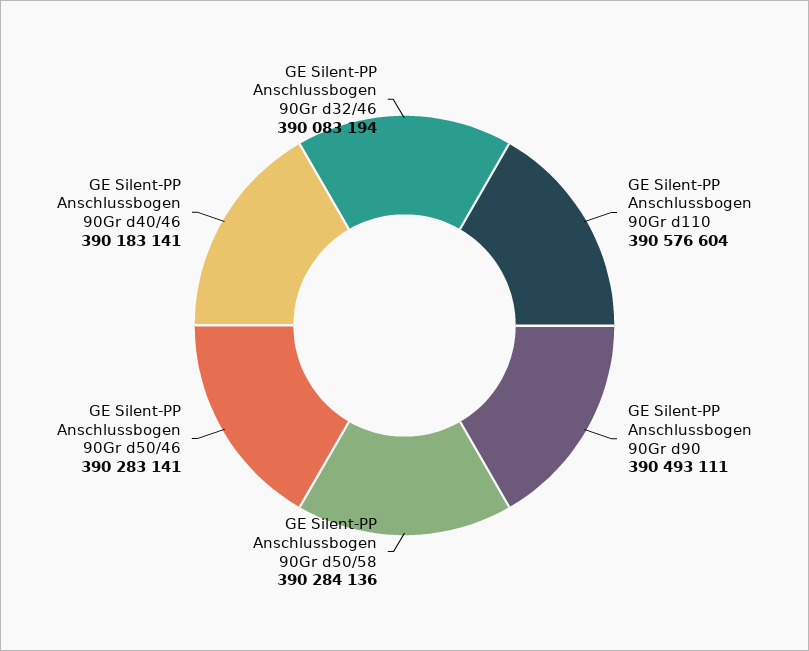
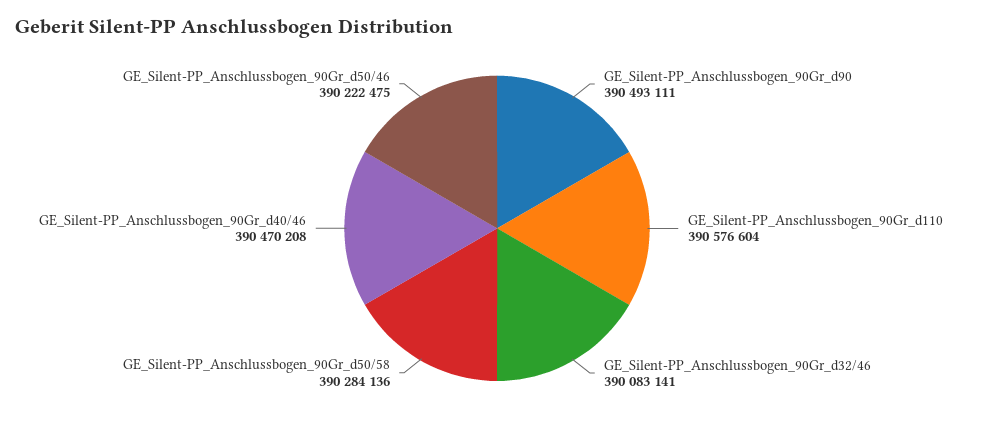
  {
    "GE Silent-PP Anschlussbogen 90Gr d110": 390576604,
    "GE Silent-PP Anschlussbogen 90Gr d90": 390493111,
    "GE Silent-PP Anschlussbogen 90Gr d50/58": 390284136,
-   "GE Silent-PP Anschlussbogen 90Gr d50/46": 390283141,
+   "GE Silent-PP Anschlussbogen 90Gr d50/46": 390222475,
-   "GE Silent-PP Anschlussbogen 90Gr d40/46": 390183141,
+   "GE Silent-PP Anschlussbogen 90Gr d40/46": 390470208,
-   "GE Silent-PP Anschlussbogen 90Gr d32/46": 390083194
+   "GE Silent-PP Anschlussbogen 90Gr d32/46": 390083141
  }

